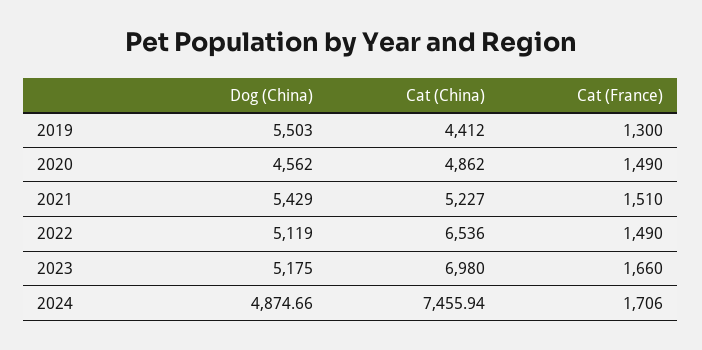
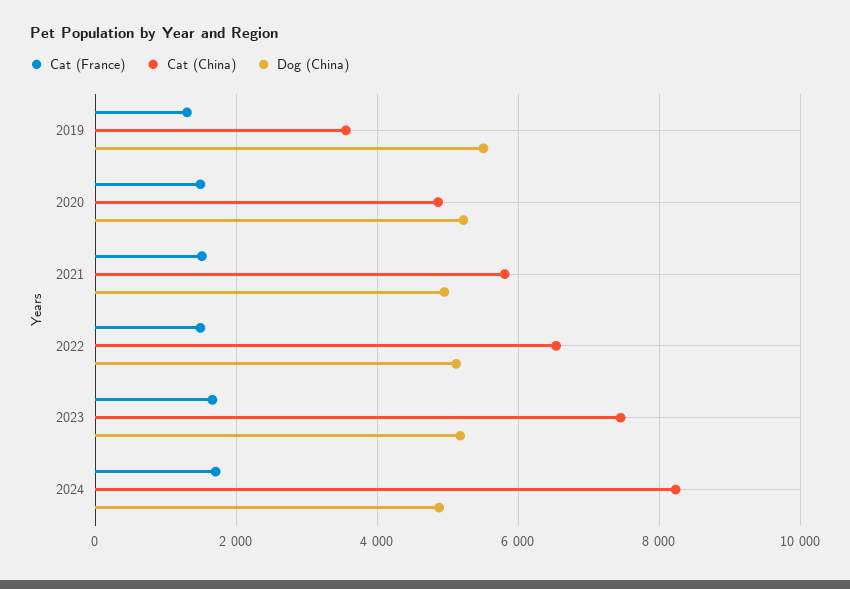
  {
    "Dog (China)": {
      "2019": 5503,
-     "2020": 4562,
+     "2020": 5200,
-     "2021": 5429,
+     "2021": 5000,
      "2022": 5119,
      "2023": 5175,
      "2024": 4874.66
    },
    "Cat (China)": {
-     "2019": 4412,
+     "2019": 3600,
      "2020": 4862,
-     "2021": 5227,
+     "2021": 5800,
      "2022": 6536,
-     "2023": 6980,
+     "2023": 7400,
-     "2024": 7455.94
+     "2024": 8200
    },
    "Cat (France)": {
      "2019": 1300,
      "2020": 1490,
      "2021": 1510,
      "2022": 1490,
      "2023": 1660,
      "2024": 1706
    }
  }

